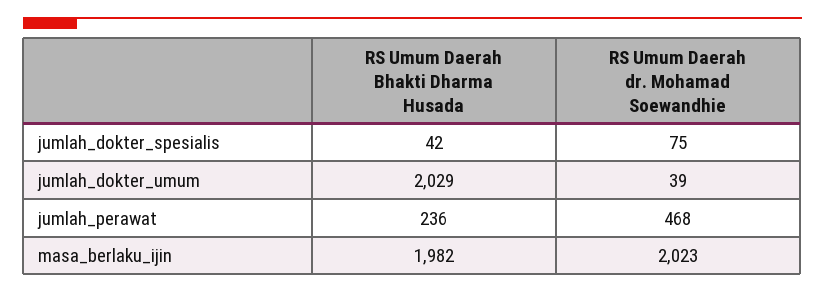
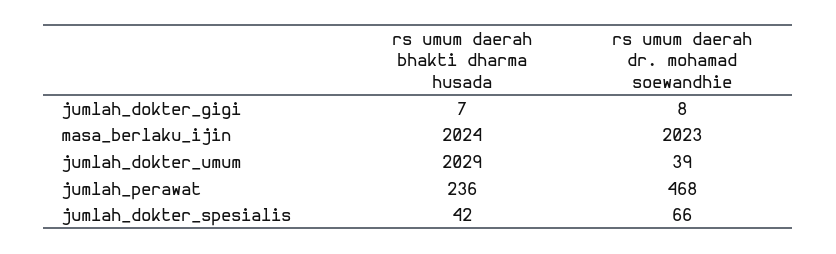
  {
    "RS Umum Daerah Bhakti Dharma Husada": {
      "jumlah_dokter_spesialis": 42,
      "jumlah_dokter_umum": 2029,
      "jumlah_perawat": 236,
-     "masa_berlaku_ijin": 1982
+     "masa_berlaku_ijin": 2024,
+     "jumlah_dokter_gigi": 7
    },
    "RS Umum Daerah dr. Mohamad Soewandhie": {
-     "jumlah_dokter_spesialis": 75,
+     "jumlah_dokter_spesialis": 66,
      "jumlah_dokter_umum": 39,
      "jumlah_perawat": 468,
-     "masa_berlaku_ijin": 2023
+     "masa_berlaku_ijin": 2023,
+     "jumlah_dokter_gigi": 8
    }
  }

